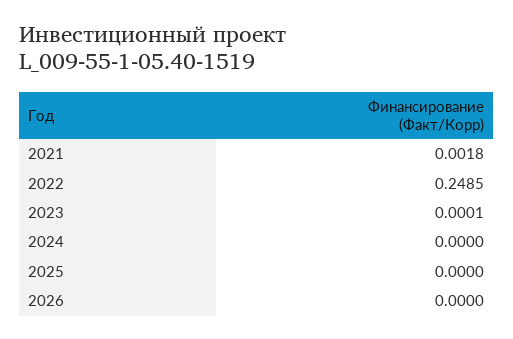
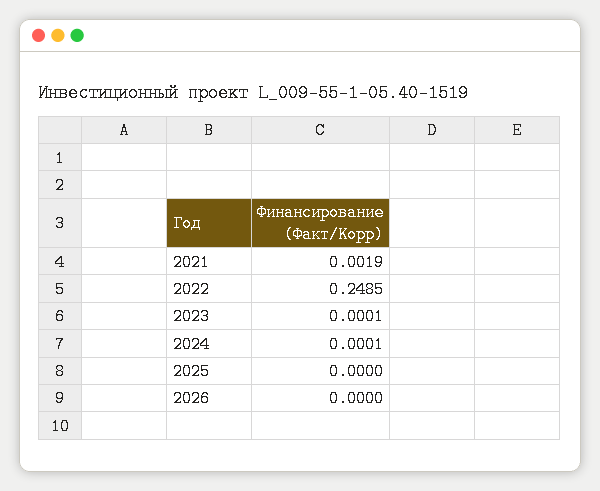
  {
-   "2021": 0.0018,
+   "2021": 0.0019,
    "2022": 0.2485,
    "2023": 0.0001,
-   "2024": 0,
+   "2024": 0.0001,
    "2025": 0,
    "2026": 0
  }

